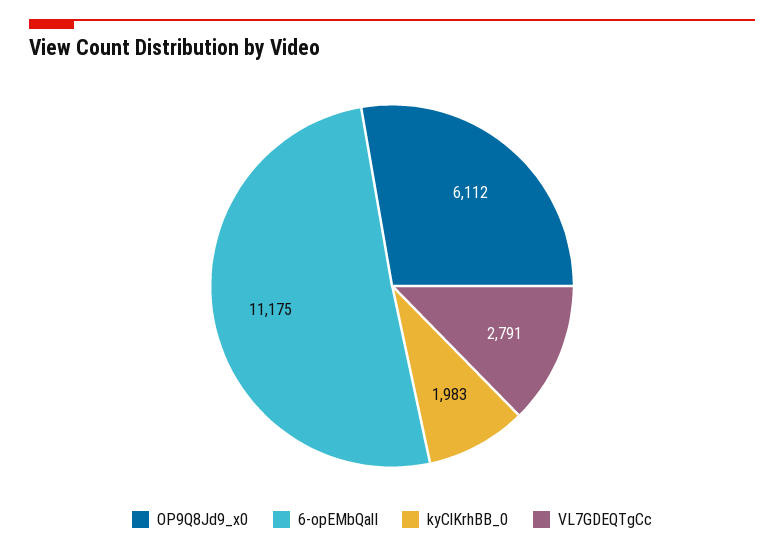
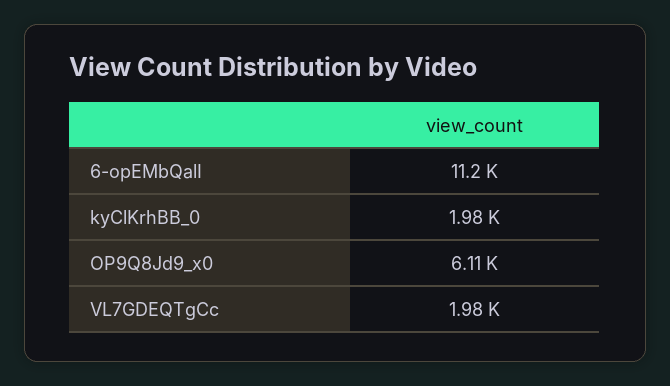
  {
    "OP9Q8Jd9_x0": 6112,
    "6-opEMbQalI": 11175,
    "kyClKrhBB_0": 1983,
-   "VL7GDEQTgCc": 2791
+   "VL7GDEQTgCc": 1980
  }

